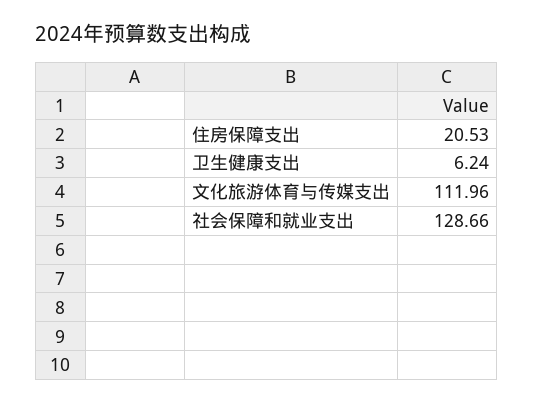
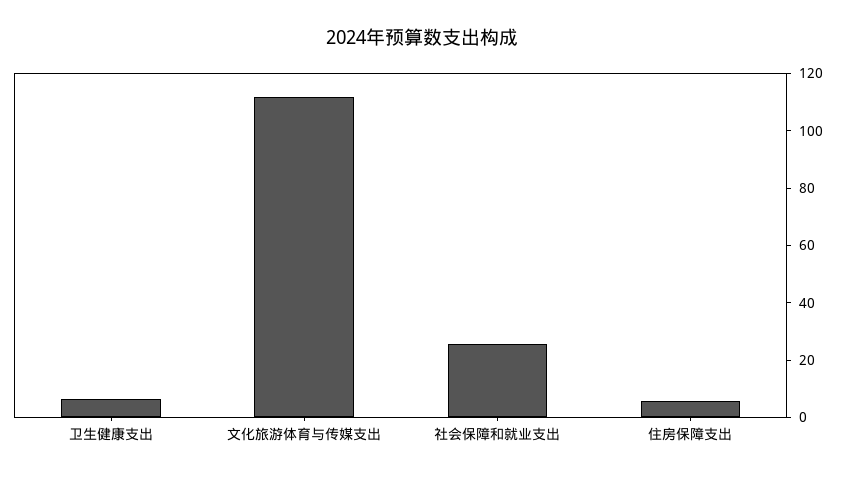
  {
-   "住房保障支出": 20.53,
+   "住房保障支出": 5,
    "卫生健康支出": 6.24,
    "文化旅游体育与传媒支出": 111.96,
-   "社会保障和就业支出": 128.66
+   "社会保障和就业支出": 25
  }

